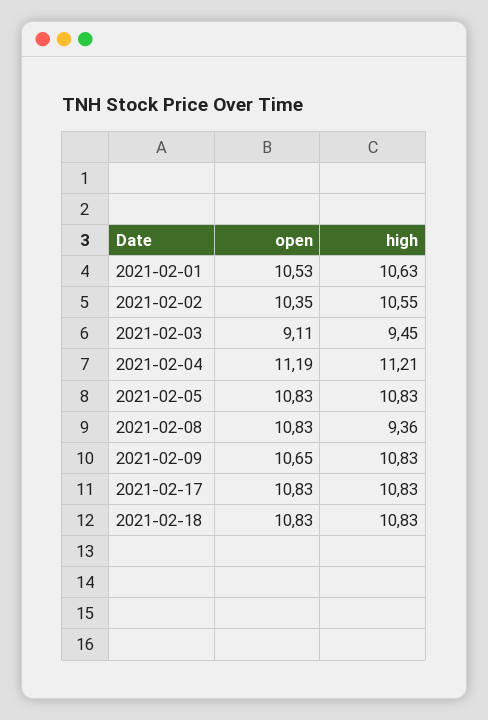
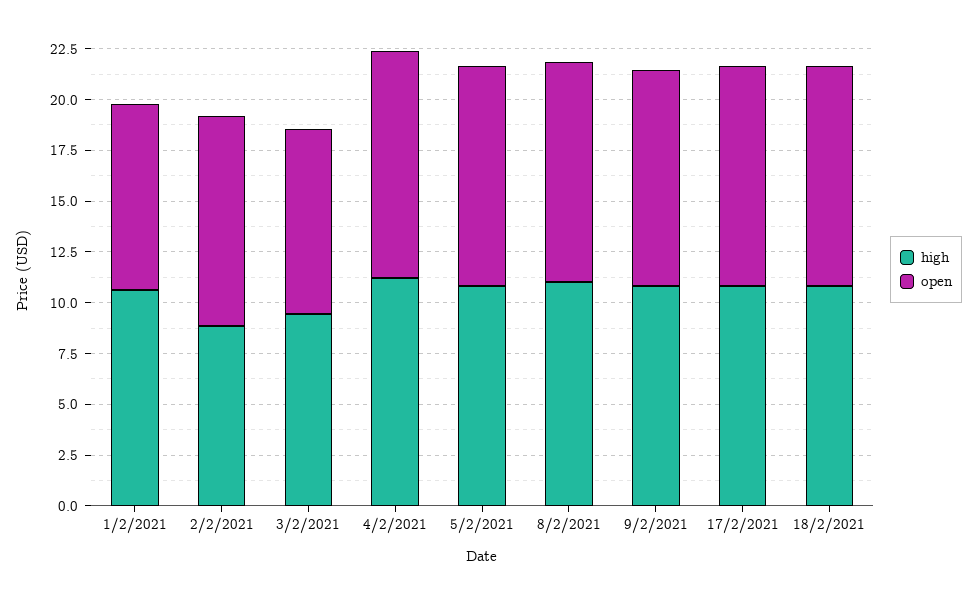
  {
    "open": {
-     "2021-02-01": 10.53,
+     "2021-02-01": 9,
      "2021-02-02": 10.35,
      "2021-02-03": 9.11,
      "2021-02-04": 11.19,
      "2021-02-05": 10.83,
      "2021-02-08": 10.83,
      "2021-02-09": 10.65,
      "2021-02-17": 10.83,
      "2021-02-18": 10.83
    },
    "high": {
      "2021-02-01": 10.63,
-     "2021-02-02": 10.55,
+     "2021-02-02": 9,
      "2021-02-03": 9.45,
      "2021-02-04": 11.21,
      "2021-02-05": 10.83,
-     "2021-02-08": 9.36,
+     "2021-02-08": 11,
      "2021-02-09": 10.83,
      "2021-02-17": 10.83,
      "2021-02-18": 10.83
    }
  }

